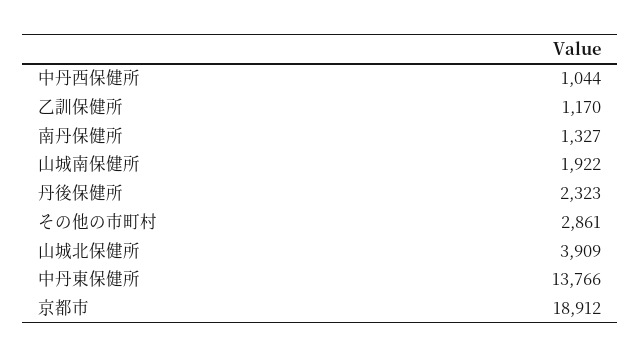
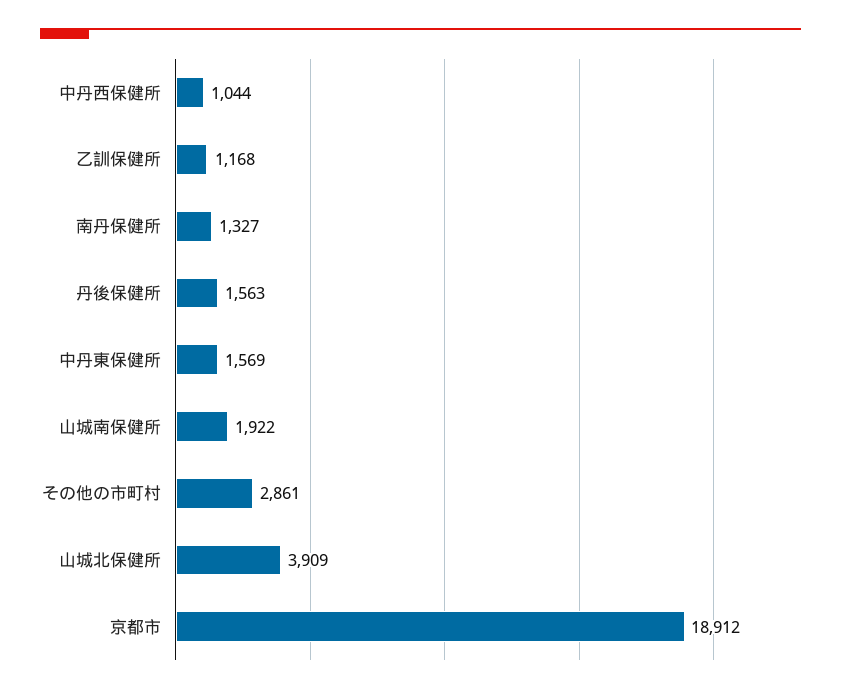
  {
    "中丹西保健所": 1044,
-   "乙訓保健所": 1170,
+   "乙訓保健所": 1168,
    "南丹保健所": 1327,
    "山城南保健所": 1922,
-   "丹後保健所": 2323,
+   "丹後保健所": 1563,
    "その他の市町村": 2861,
    "山城北保健所": 3909,
-   "中丹東保健所": 13766,
+   "中丹東保健所": 1569,
    "京都市": 18912
  }

